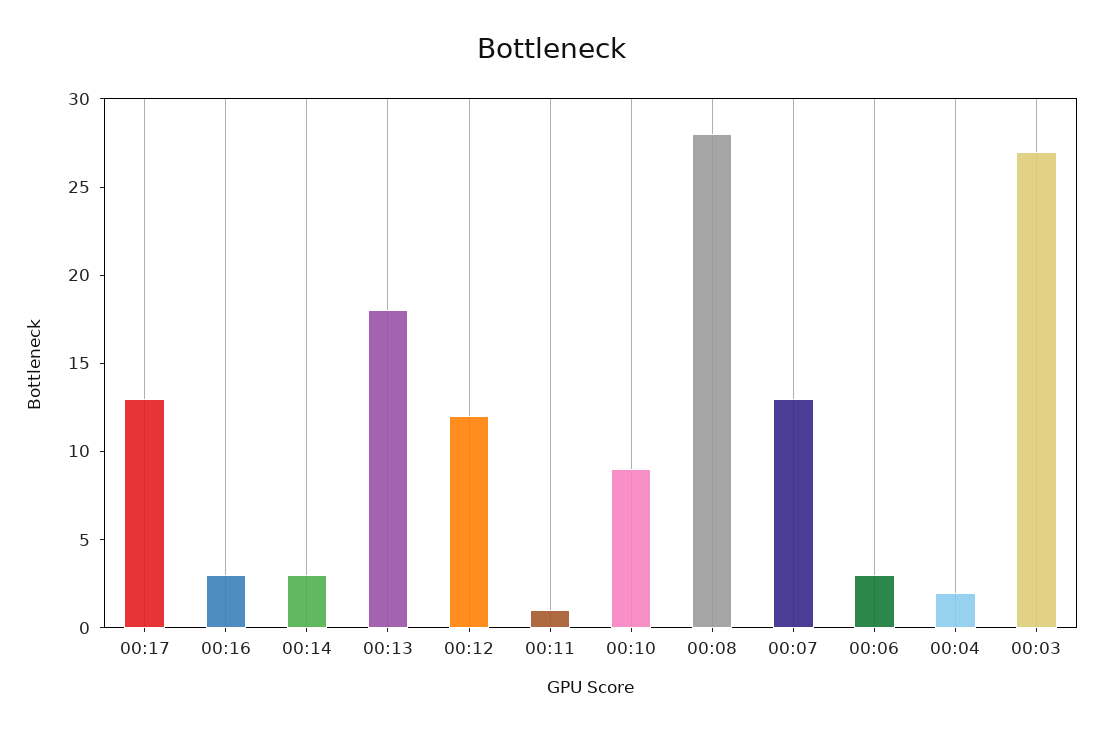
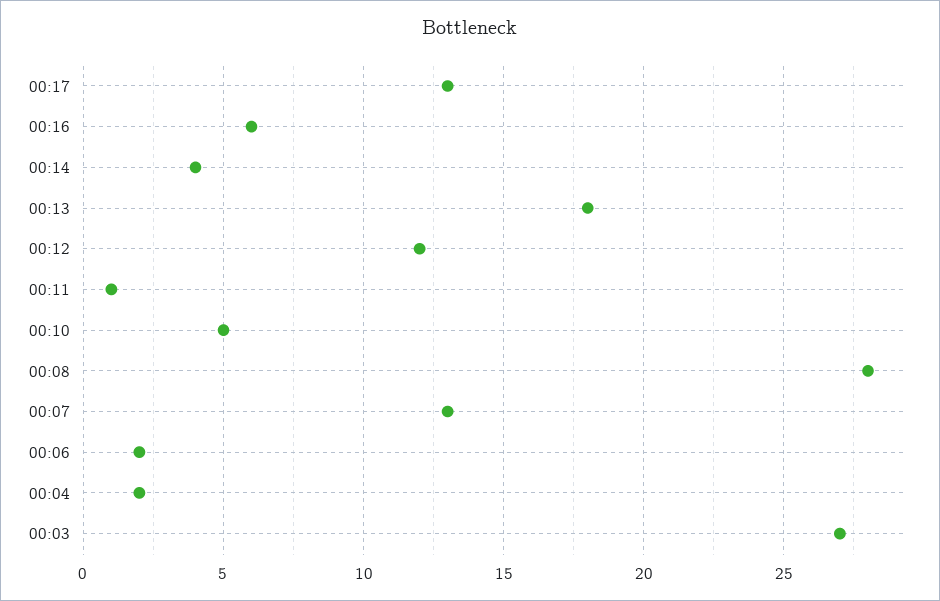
  {
    "00:17": 13,
-   "00:16": 3,
+   "00:16": 6,
-   "00:14": 3,
+   "00:14": 4,
    "00:13": 18,
    "00:12": 12,
    "00:11": 1,
-   "00:10": 9,
+   "00:10": 5,
    "00:08": 28,
    "00:07": 13,
-   "00:06": 3,
+   "00:06": 2,
    "00:04": 2,
    "00:03": 27
  }

